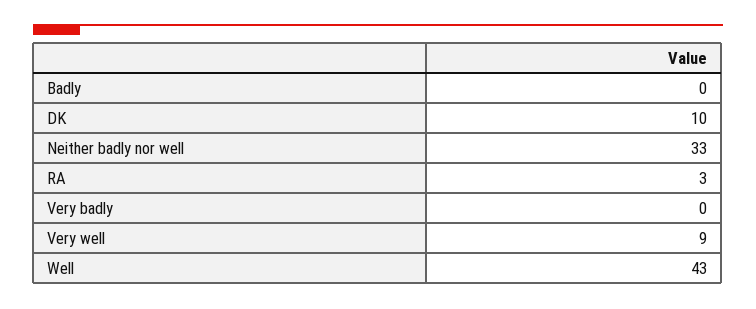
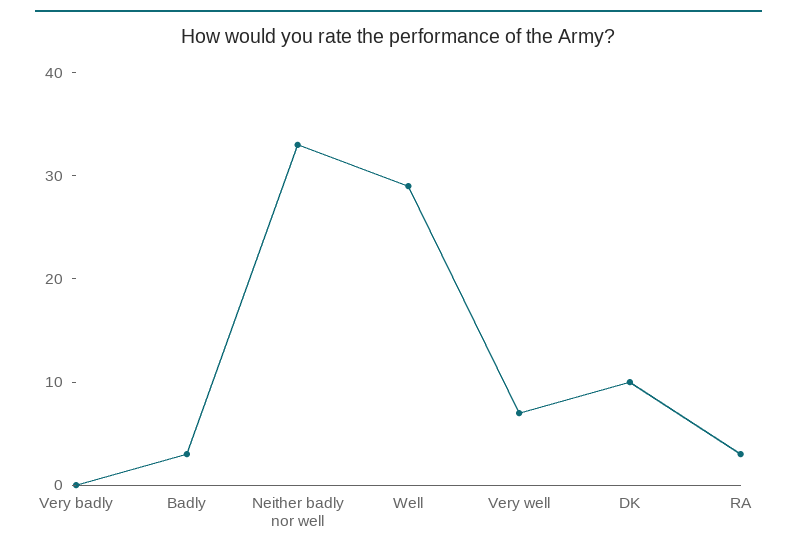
  {
-   "Badly": 0,
+   "Badly": 3,
    "DK": 10,
    "Neither badly nor well": 33,
    "RA": 3,
    "Very badly": 0,
-   "Very well": 9,
+   "Very well": 7,
-   "Well": 43
+   "Well": 29
  }

